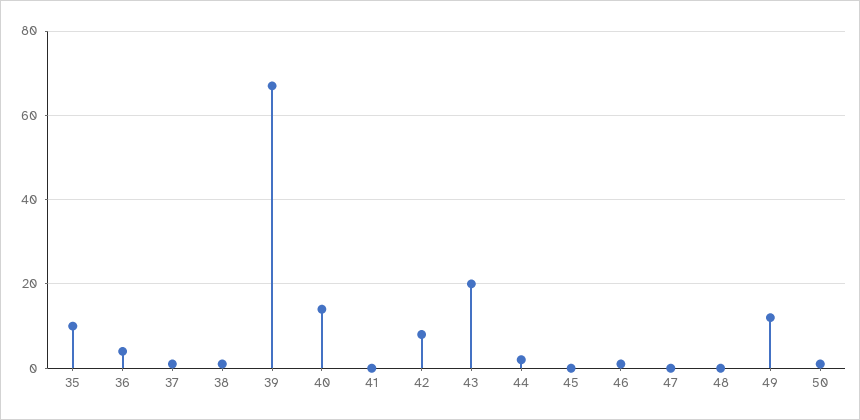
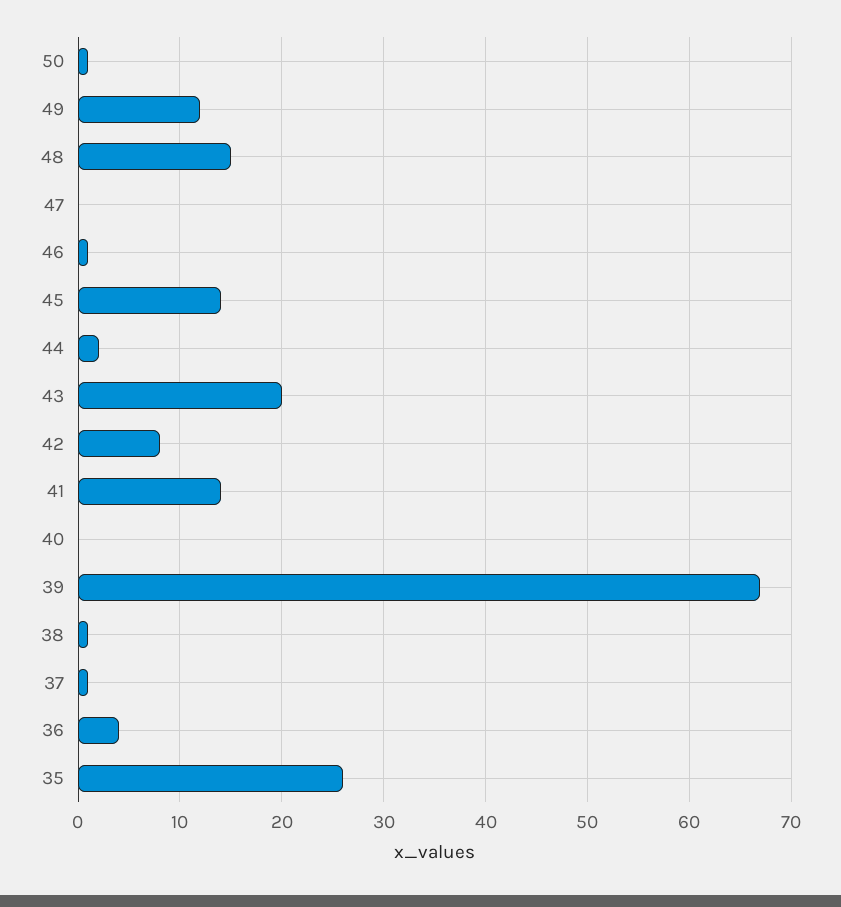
  {
-   "35": 10,
+   "35": 26,
    "36": 4,
    "37": 1,
    "38": 1,
    "39": 67,
-   "40": 15,
+   "40": 0,
-   "41": 0,
+   "41": 14,
    "42": 8,
    "43": 20,
    "44": 2,
-   "45": 0,
+   "45": 14,
    "46": 1,
    "47": 0,
-   "48": 0,
+   "48": 15,
    "49": 12,
    "50": 1
  }

